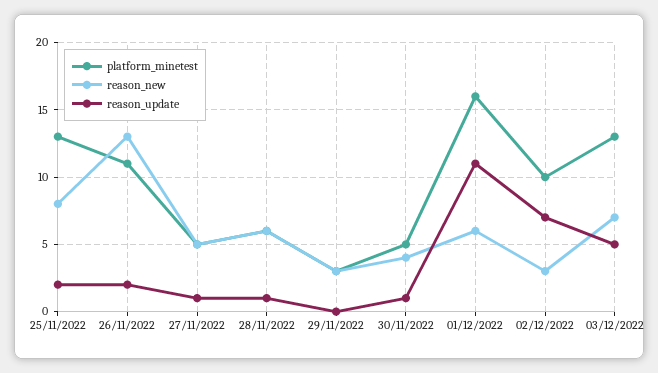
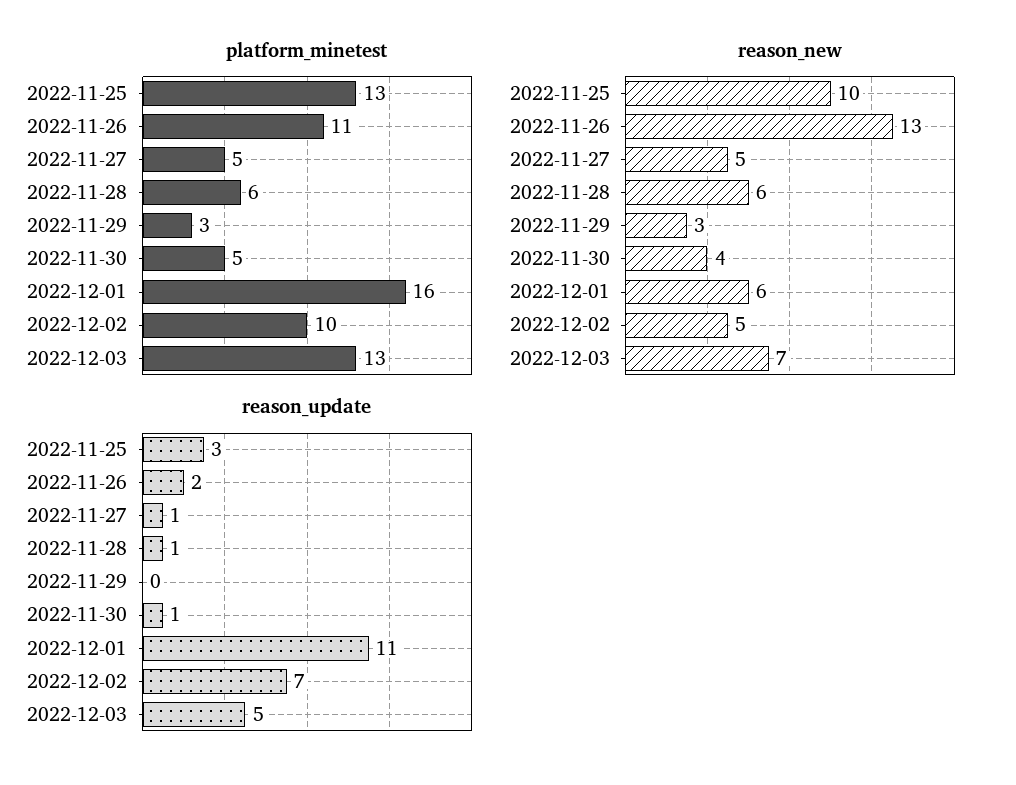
  {
    "platform_minetest": {
      "25/11/2022": 13,
      "26/11/2022": 11,
      "27/11/2022": 5,
      "28/11/2022": 6,
      "29/11/2022": 3,
      "30/11/2022": 5,
      "01/12/2022": 16,
      "02/12/2022": 10,
      "03/12/2022": 13
    },
    "reason_new": {
-     "25/11/2022": 8,
+     "25/11/2022": 10,
      "26/11/2022": 13,
      "27/11/2022": 5,
      "28/11/2022": 6,
      "29/11/2022": 3,
      "30/11/2022": 4,
      "01/12/2022": 6,
-     "02/12/2022": 3,
+     "02/12/2022": 5,
      "03/12/2022": 7
    },
    "reason_update": {
-     "25/11/2022": 2,
+     "25/11/2022": 3,
      "26/11/2022": 2,
      "27/11/2022": 1,
      "28/11/2022": 1,
      "29/11/2022": 0,
      "30/11/2022": 1,
      "01/12/2022": 11,
      "02/12/2022": 7,
      "03/12/2022": 5
    }
  }

